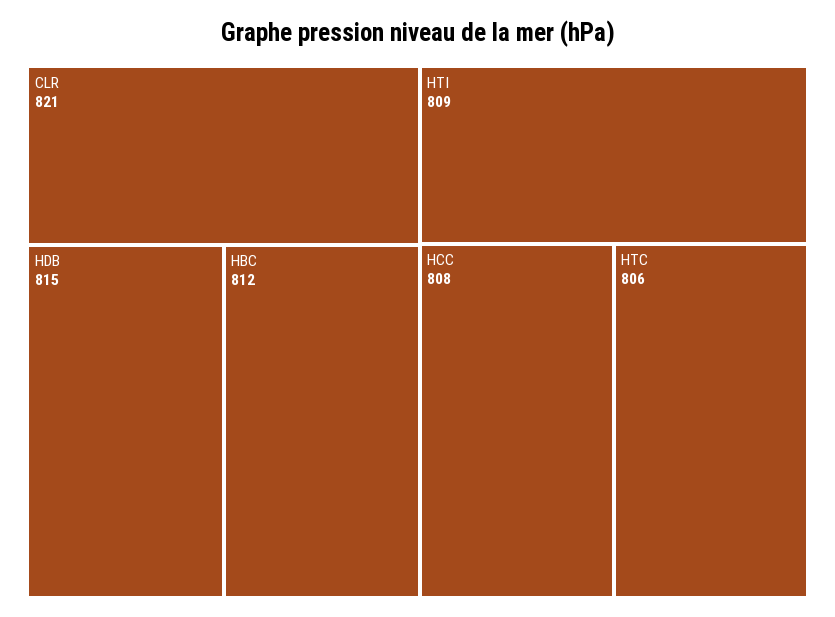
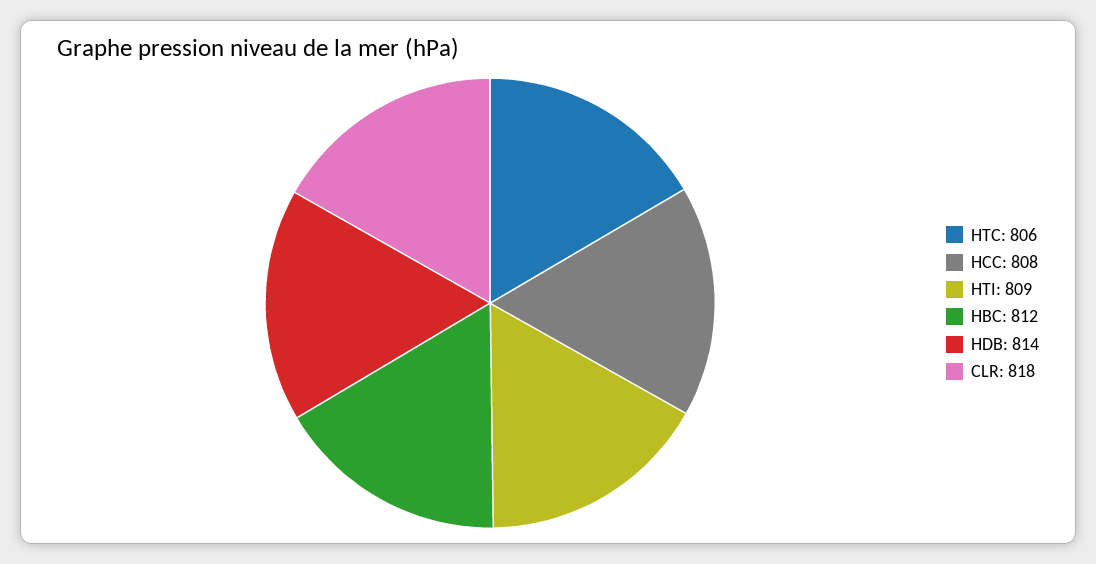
  {
-   "CLR": 821,
+   "CLR": 818,
-   "HDB": 815,
+   "HDB": 814,
    "HBC": 812,
    "HTI": 809,
    "HCC": 808,
    "HTC": 806
  }

